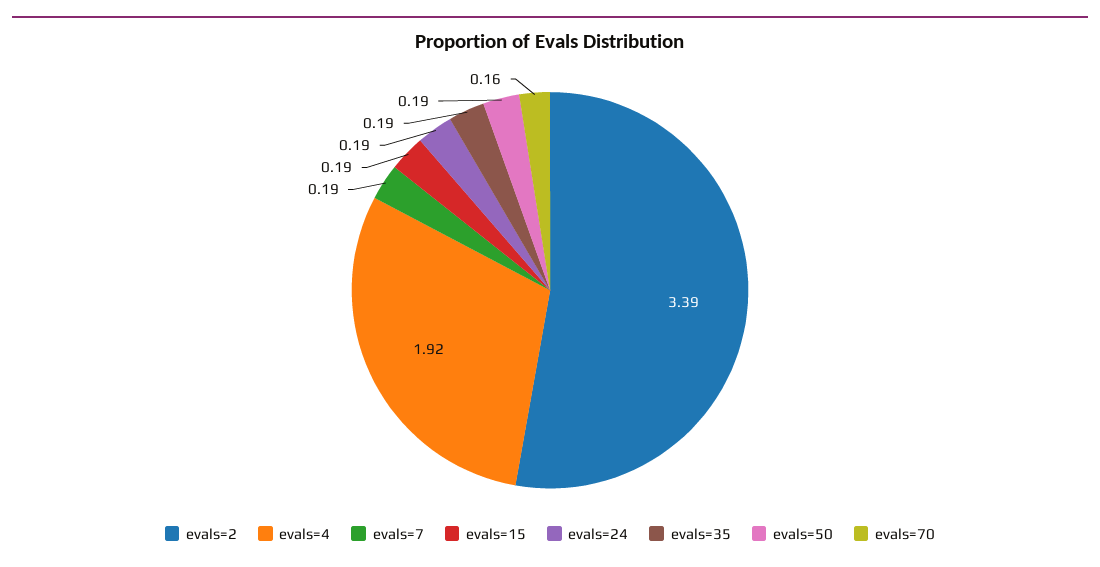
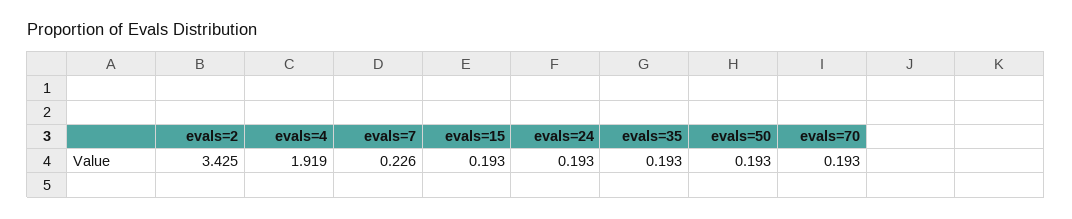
  {
-   "evals=2": 3.39,
+   "evals=2": 3.425,
    "evals=4": 1.919,
-   "evals=7": 0.19,
+   "evals=7": 0.226,
    "evals=15": 0.193,
    "evals=24": 0.193,
    "evals=35": 0.193,
    "evals=50": 0.193,
-   "evals=70": 0.16
+   "evals=70": 0.193
  }

